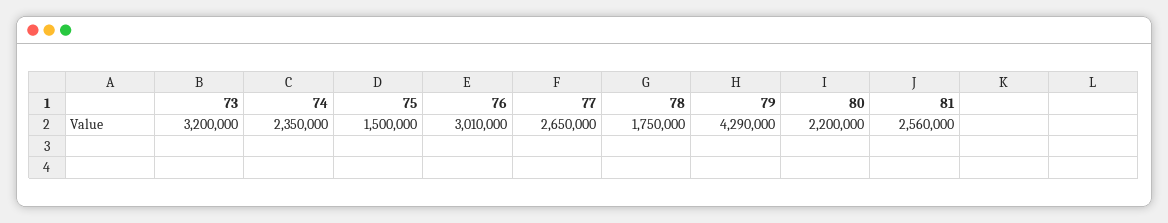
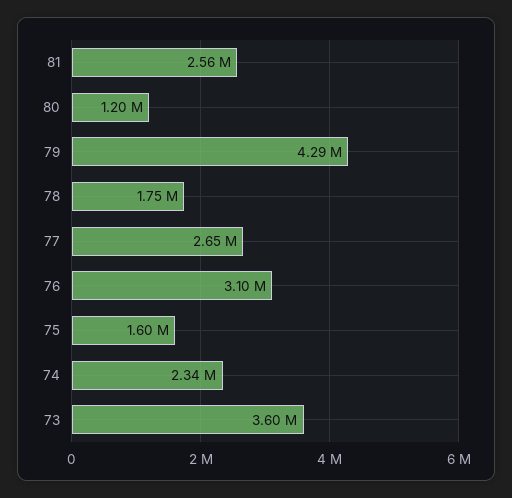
  {
-   "73": 3200000,
+   "73": 3600000,
-   "74": 2350000,
+   "74": 2340000,
-   "75": 1500000,
+   "75": 1600000,
-   "76": 3010000,
+   "76": 3100000,
    "77": 2650000,
    "78": 1750000,
    "79": 4290000,
-   "80": 2200000,
+   "80": 1200000,
    "81": 2560000
  }

